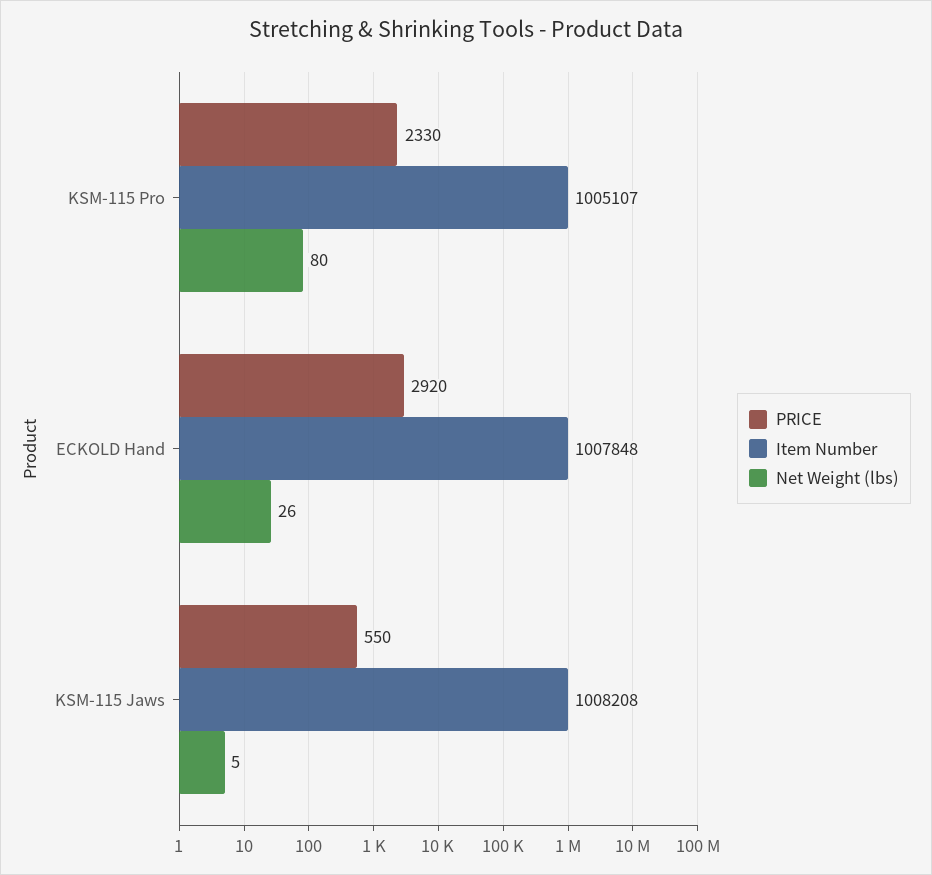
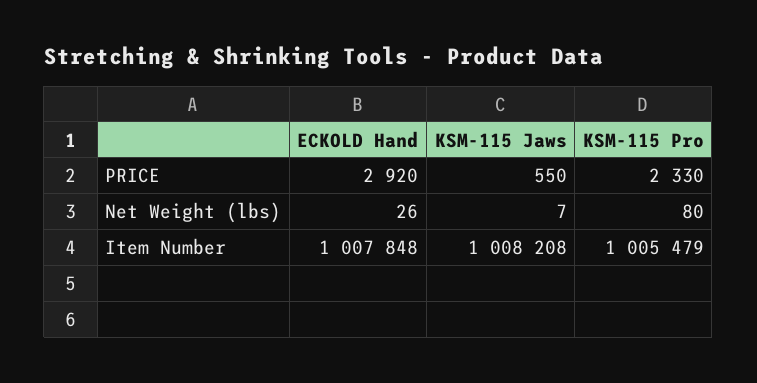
  {
    "PRICE": {
      "KSM-115 Pro": 2330,
      "ECKOLD Hand": 2920,
      "KSM-115 Jaws": 550
    },
    "Item Number": {
-     "KSM-115 Pro": 1005107,
+     "KSM-115 Pro": 1005479,
      "ECKOLD Hand": 1007848,
      "KSM-115 Jaws": 1008208
    },
    "Net Weight (lbs)": {
      "KSM-115 Pro": 80,
      "ECKOLD Hand": 26,
-     "KSM-115 Jaws": 5
+     "KSM-115 Jaws": 7
    }
  }

